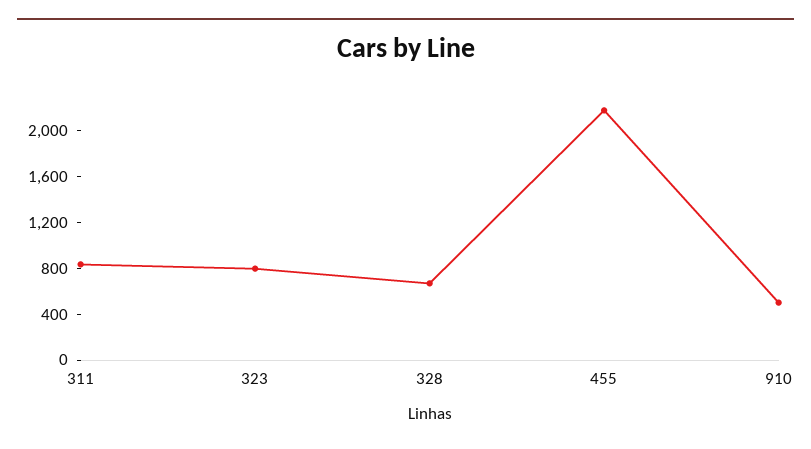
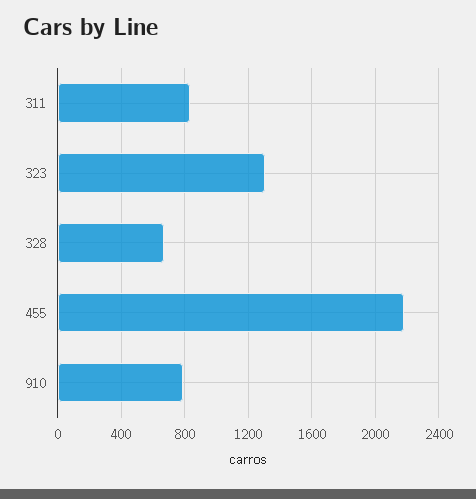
  {
    "311": 850,
-   "323": 800,
+   "323": 1300,
    "328": 650,
    "455": 2200,
-   "910": 500
+   "910": 800
  }

